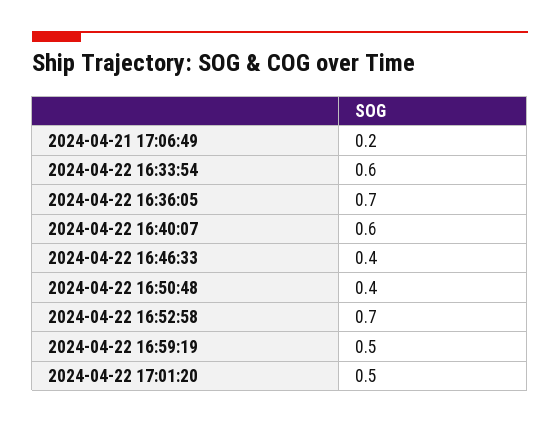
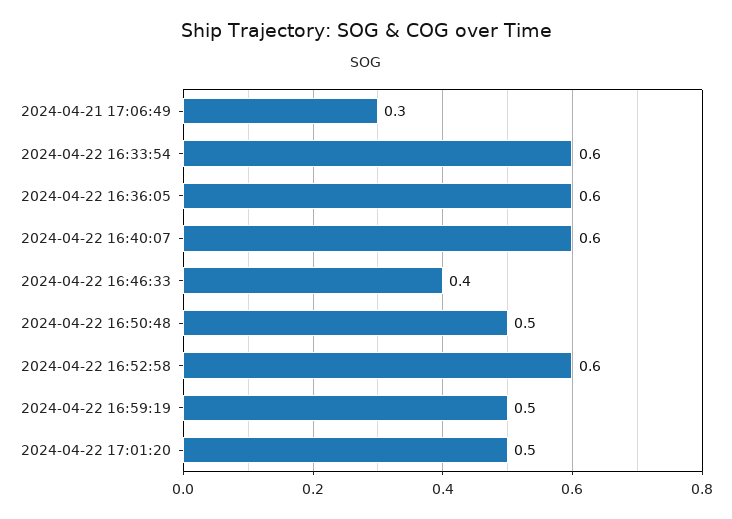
  {
-   "2024-04-21 17:06:49": 0.2,
+   "2024-04-21 17:06:49": 0.3,
    "2024-04-22 16:33:54": 0.6,
-   "2024-04-22 16:36:05": 0.7,
+   "2024-04-22 16:36:05": 0.6,
    "2024-04-22 16:40:07": 0.6,
    "2024-04-22 16:46:33": 0.4,
-   "2024-04-22 16:50:48": 0.4,
+   "2024-04-22 16:50:48": 0.5,
-   "2024-04-22 16:52:58": 0.7,
+   "2024-04-22 16:52:58": 0.6,
    "2024-04-22 16:59:19": 0.5,
    "2024-04-22 17:01:20": 0.5
  }

